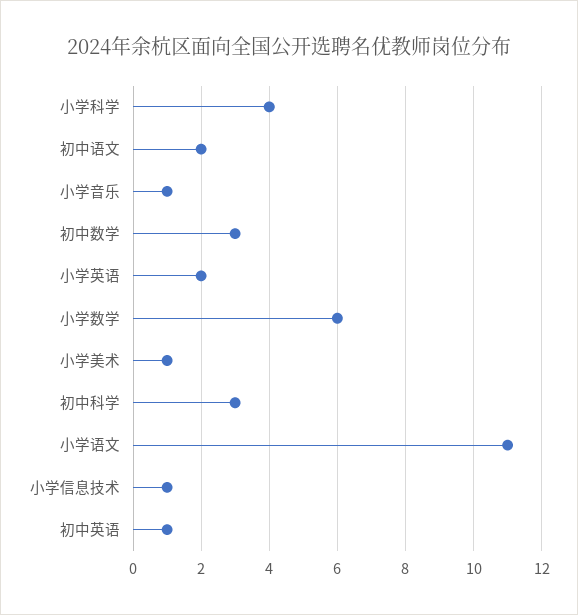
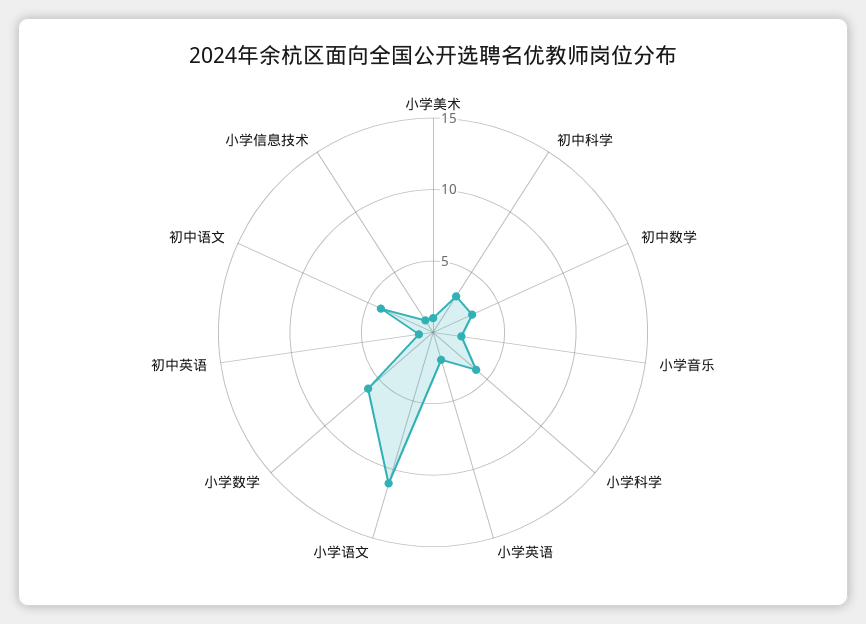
  {
    "小学科学": 4,
-   "初中语文": 2,
+   "初中语文": 4,
-   "小学音乐": 1,
+   "小学音乐": 2,
    "初中数学": 3,
    "小学英语": 2,
    "小学数学": 6,
    "小学美术": 1,
    "初中科学": 3,
    "小学语文": 11,
    "小学信息技术": 1,
    "初中英语": 1
  }

